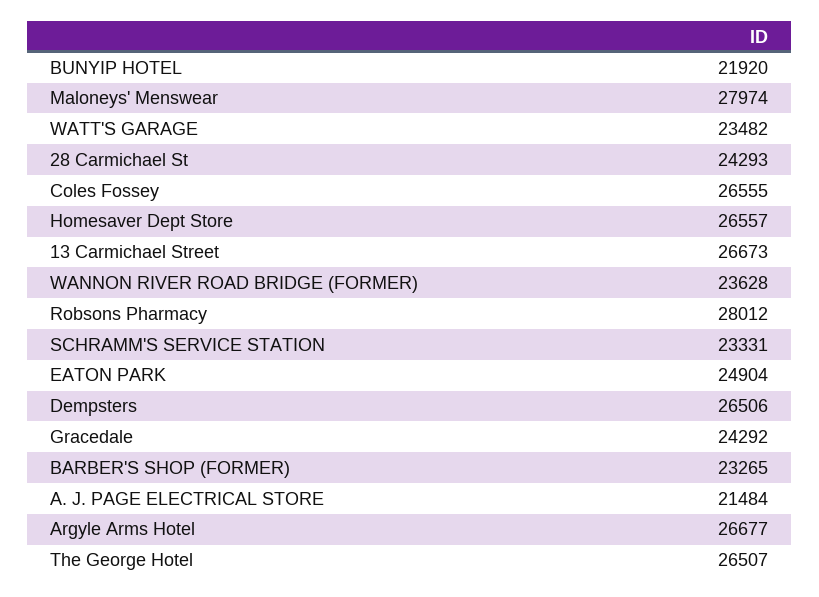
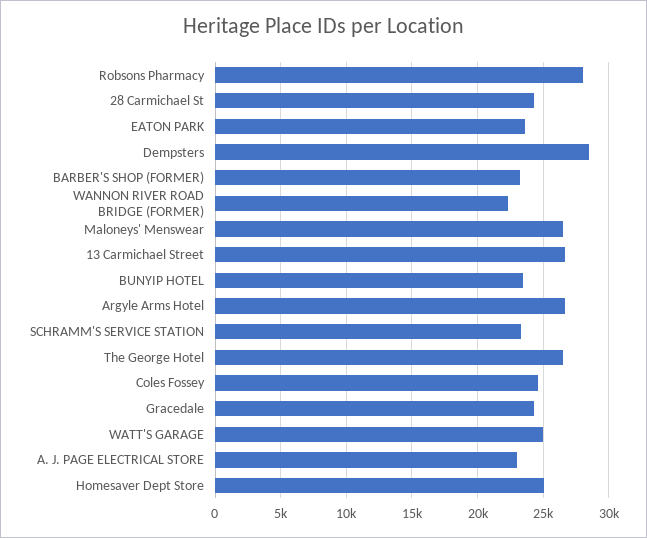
  {
-   "BUNYIP HOTEL": 21920,
+   "BUNYIP HOTEL": 23500,
-   "Maloneys' Menswear": 27974,
+   "Maloneys' Menswear": 26500,
-   "WATT'S GARAGE": 23482,
+   "WATT'S GARAGE": 25000,
    "28 Carmichael St": 24293,
-   "Coles Fossey": 26555,
+   "Coles Fossey": 24500,
-   "Homesaver Dept Store": 26557,
+   "Homesaver Dept Store": 25000,
    "13 Carmichael Street": 26673,
-   "WANNON RIVER ROAD BRIDGE (FORMER)": 23628,
+   "WANNON RIVER ROAD BRIDGE (FORMER)": 22500,
    "Robsons Pharmacy": 28012,
    "SCHRAMM'S SERVICE STATION": 23331,
-   "EATON PARK": 24904,
+   "EATON PARK": 23500,
-   "Dempsters": 26506,
+   "Dempsters": 28500,
    "Gracedale": 24292,
    "BARBER'S SHOP (FORMER)": 23265,
-   "A. J. PAGE ELECTRICAL STORE": 21484,
+   "A. J. PAGE ELECTRICAL STORE": 23000,
    "Argyle Arms Hotel": 26677,
    "The George Hotel": 26507
  }

